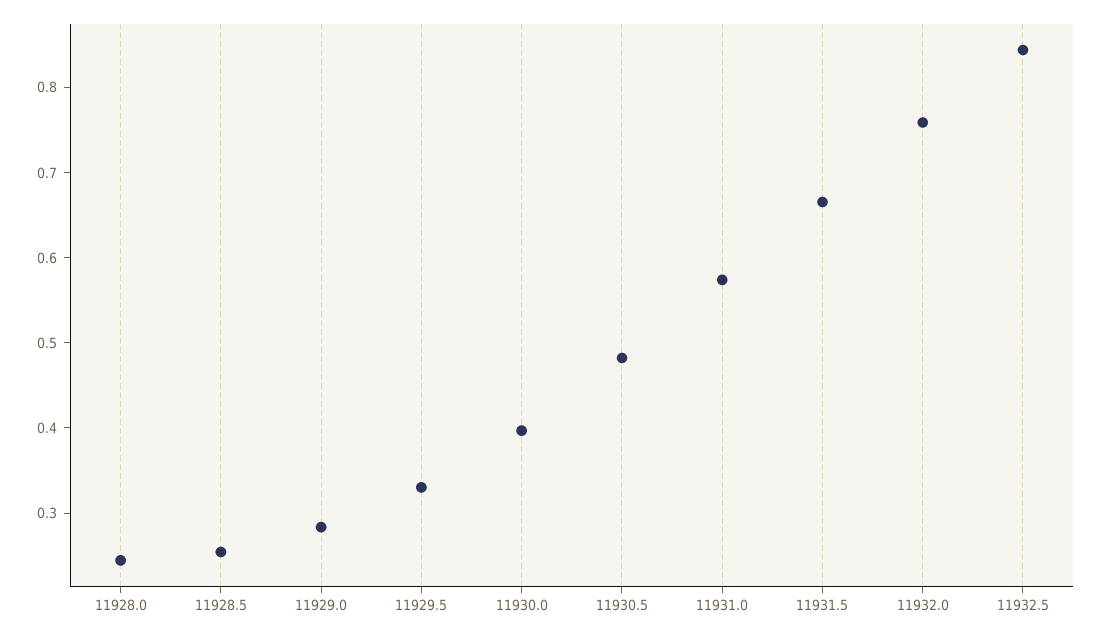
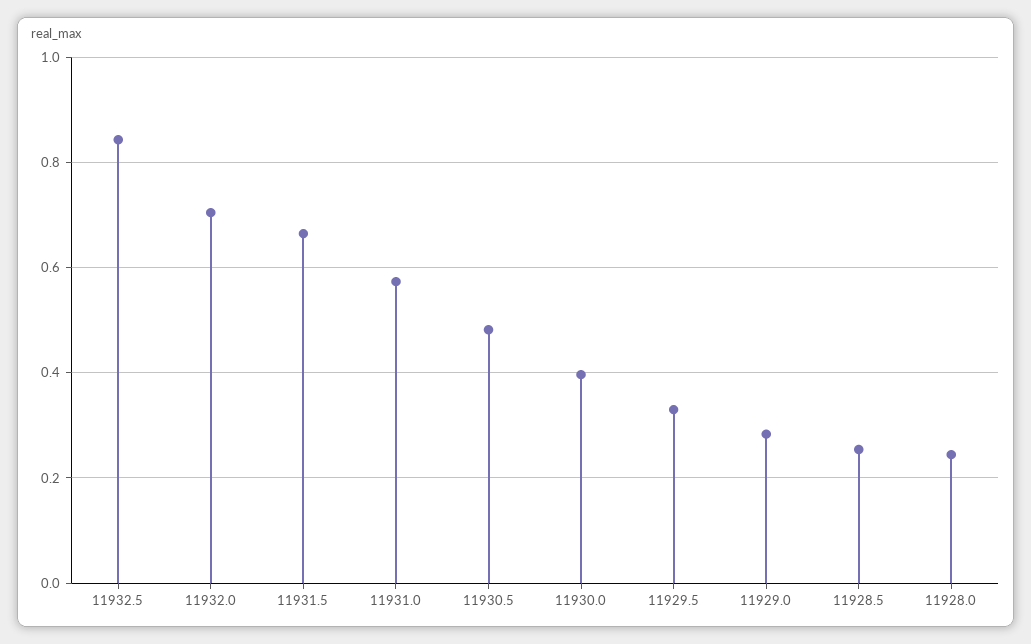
  {
    "11928.0": 0.24,
    "11928.5": 0.26,
    "11929.0": 0.28,
    "11929.5": 0.34,
    "11930.0": 0.4,
    "11930.5": 0.48,
    "11931.0": 0.58,
    "11931.5": 0.66,
-   "11932.0": 0.76,
+   "11932.0": 0.7,
    "11932.5": 0.84
  }

